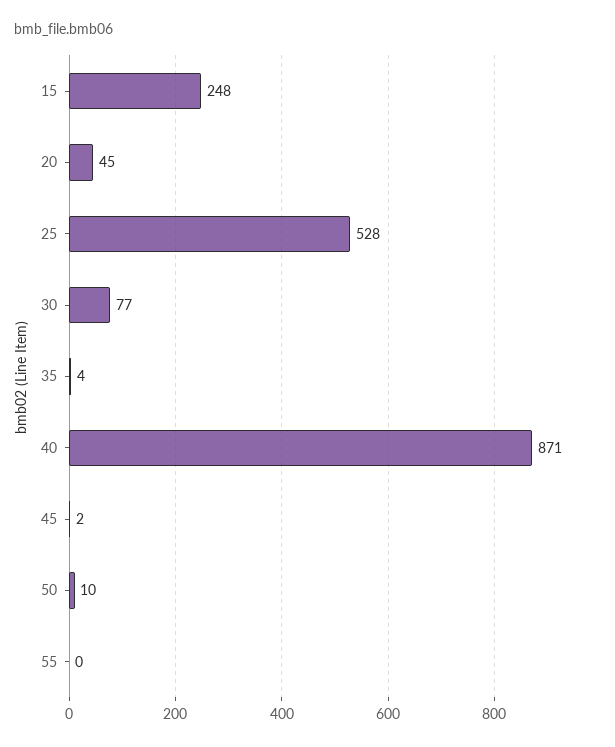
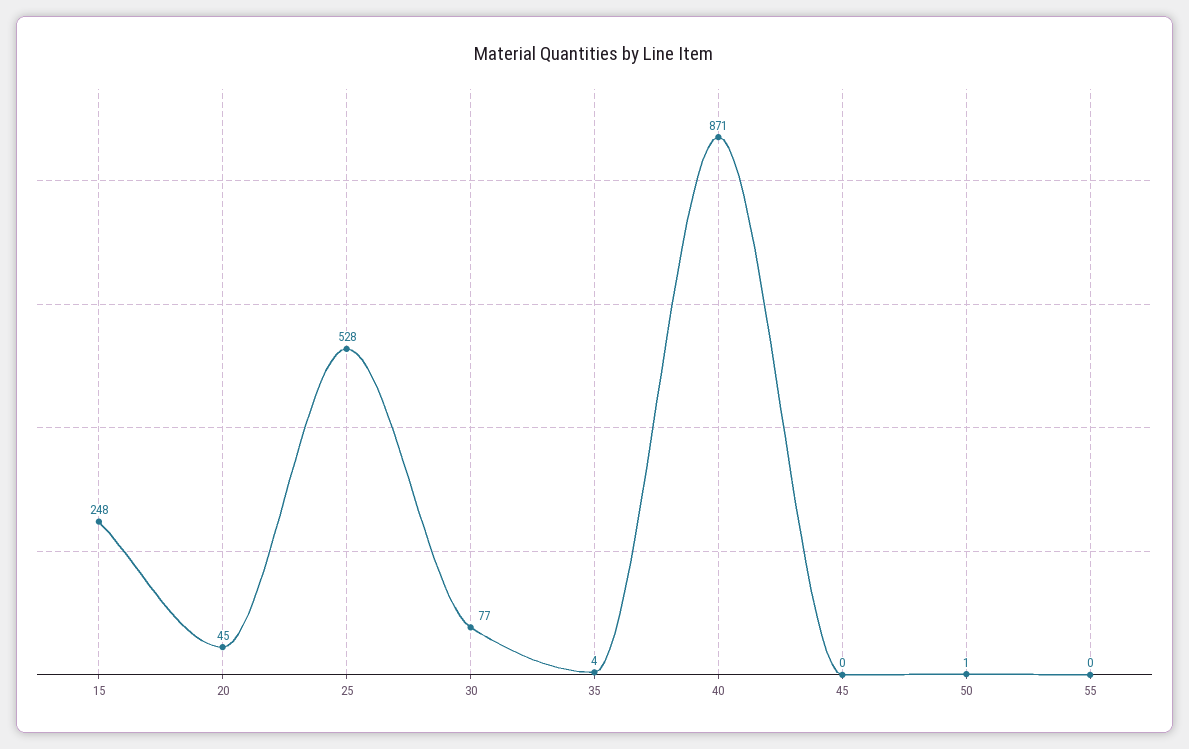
  {
    "15": 248,
    "20": 45,
    "25": 528,
    "30": 77,
    "35": 4,
    "40": 871,
-   "45": 2,
+   "45": 0,
-   "50": 10,
+   "50": 1,
    "55": 0
  }

